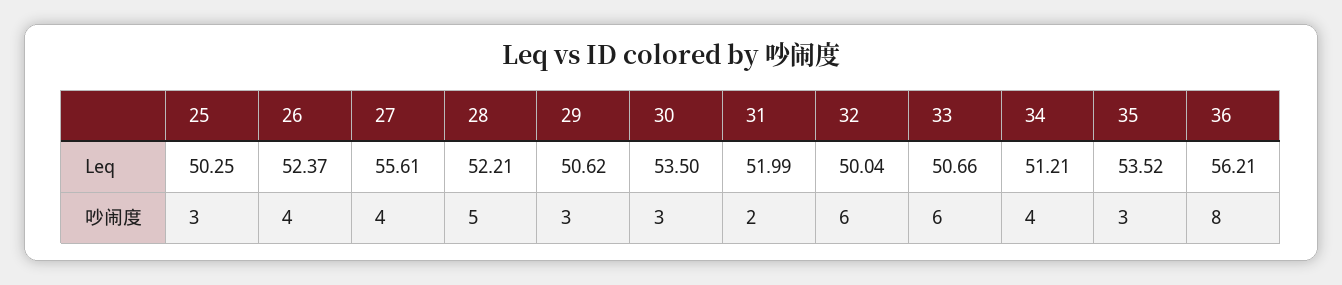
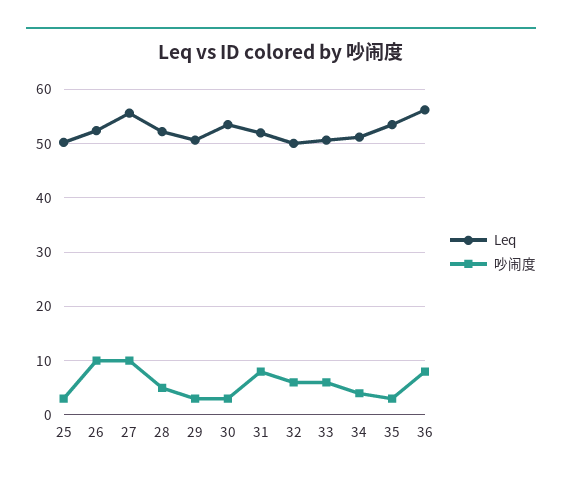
  {
    "Leq": {
      "25": 50.25,
      "26": 52.37,
      "27": 55.61,
      "28": 52.21,
      "29": 50.62,
      "30": 53.5,
      "31": 51.99,
      "32": 50.04,
      "33": 50.66,
      "34": 51.21,
      "35": 53.52,
      "36": 56.21
    },
    "吵闹度": {
      "25": 3,
-     "26": 4,
+     "26": 10,
-     "27": 4,
+     "27": 10,
      "28": 5,
      "29": 3,
      "30": 3,
-     "31": 2,
+     "31": 8,
      "32": 6,
      "33": 6,
      "34": 4,
      "35": 3,
      "36": 8
    }
  }

